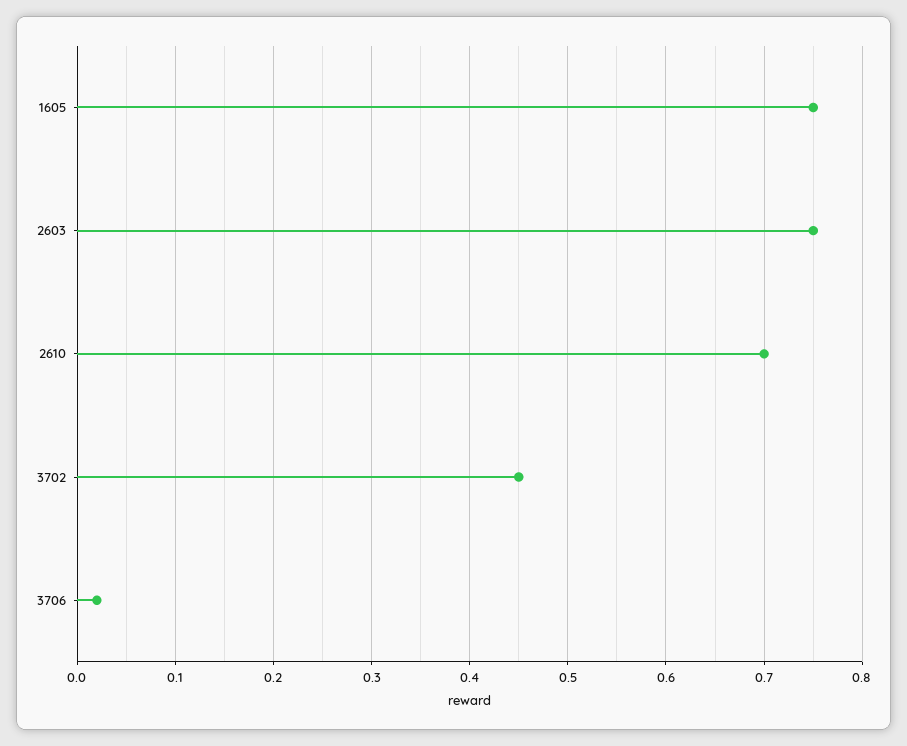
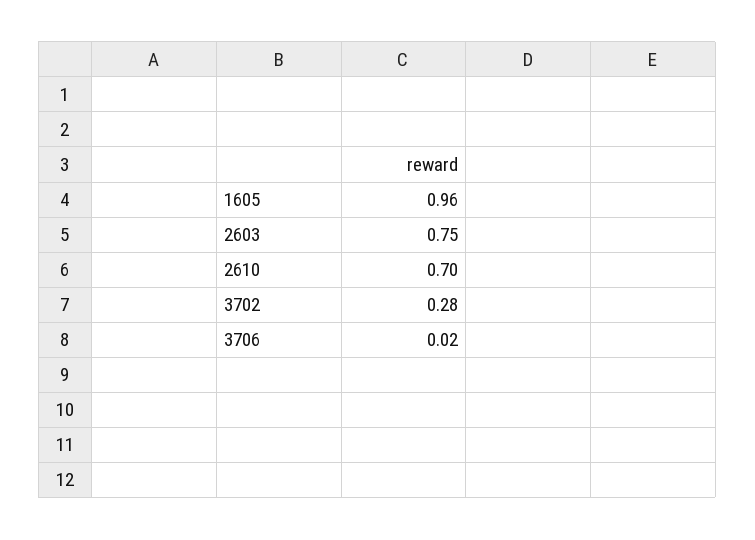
  {
-   "1605": 0.75,
+   "1605": 0.96,
    "2603": 0.75,
    "2610": 0.7,
-   "3702": 0.45,
+   "3702": 0.28,
    "3706": 0.02
  }

